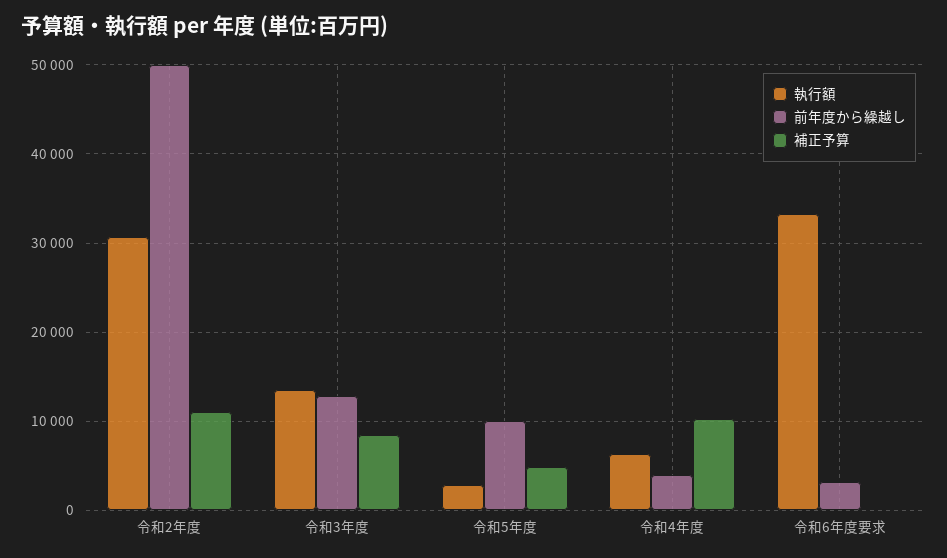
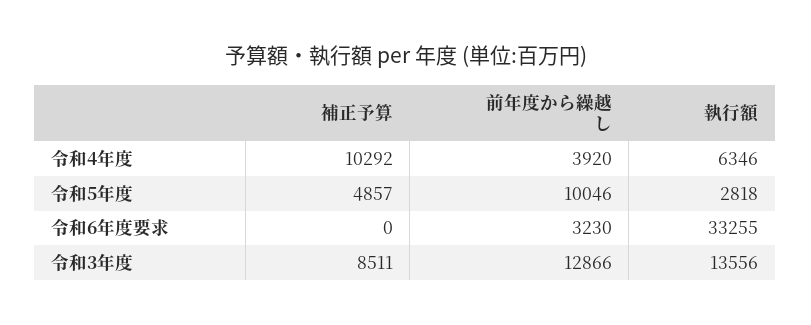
  {
    "執行額": {
-     "令和2年度": 31000,
      "令和3年度": 13556,
      "令和5年度": 2818,
      "令和4年度": 6346,
      "令和6年度要求": 33255
    },
    "前年度から繰越し": {
-     "令和2年度": 50000,
      "令和3年度": 12866,
      "令和5年度": 10046,
      "令和4年度": 3920,
      "令和6年度要求": 3230
    },
    "補正予算": {
-     "令和2年度": 11000,
      "令和3年度": 8511,
      "令和5年度": 4857,
      "令和4年度": 10292,
      "令和6年度要求": 0
    }
  }

